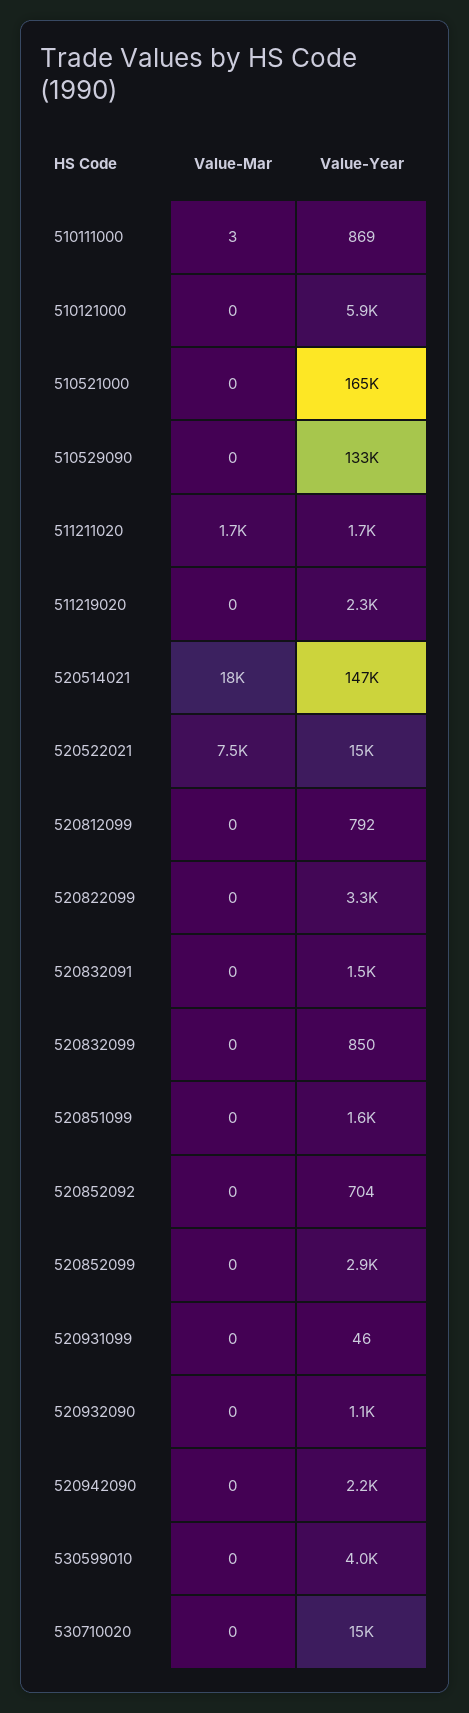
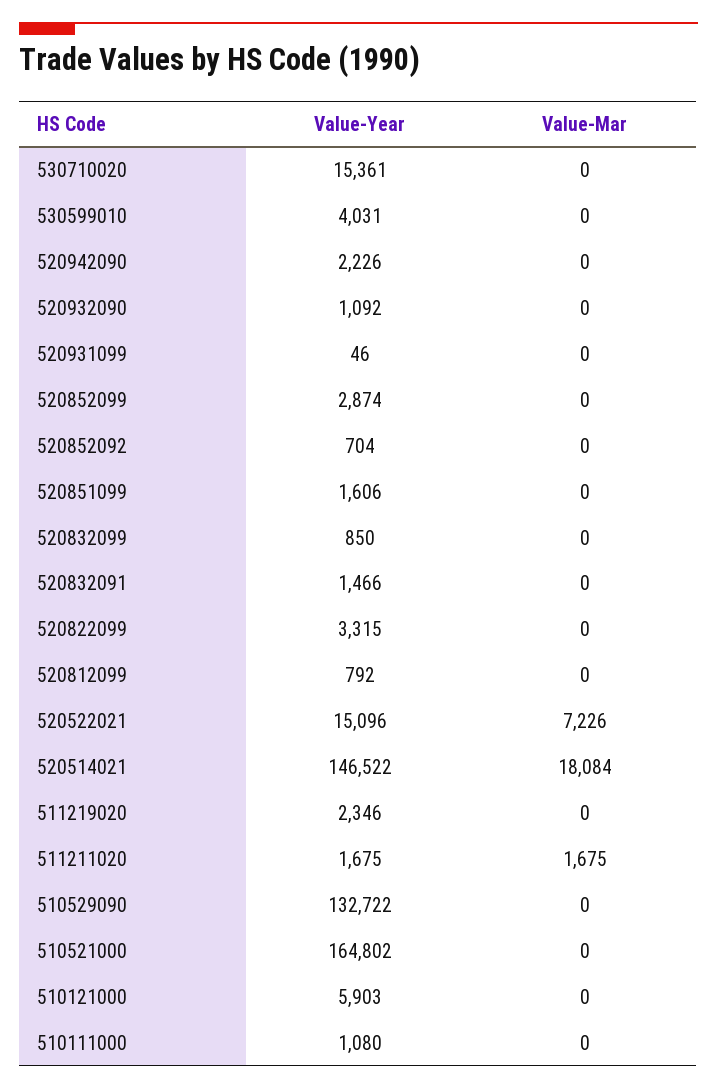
  {
    "Value-Mar": {
-     "510111000": 3,
+     "510111000": 0,
      "510121000": 0,
      "510521000": 0,
      "510529090": 0,
      "511211020": 1675,
      "511219020": 0,
      "520514021": 18084,
-     "520522021": 7500,
+     "520522021": 7226,
      "520812099": 0,
      "520822099": 0,
      "520832091": 0,
      "520832099": 0,
      "520851099": 0,
      "520852092": 0,
      "520852099": 0,
      "520931099": 0,
      "520932090": 0,
      "520942090": 0,
      "530599010": 0,
      "530710020": 0
    },
    "Value-Year": {
-     "510111000": 869,
+     "510111000": 1080,
      "510121000": 5903,
      "510521000": 164802,
      "510529090": 132722,
      "511211020": 1675,
      "511219020": 2346,
      "520514021": 146522,
      "520522021": 15096,
      "520812099": 792,
      "520822099": 3315,
      "520832091": 1466,
      "520832099": 850,
      "520851099": 1606,
      "520852092": 704,
      "520852099": 2874,
      "520931099": 46,
      "520932090": 1092,
      "520942090": 2226,
      "530599010": 4031,
      "530710020": 15361
    }
  }

